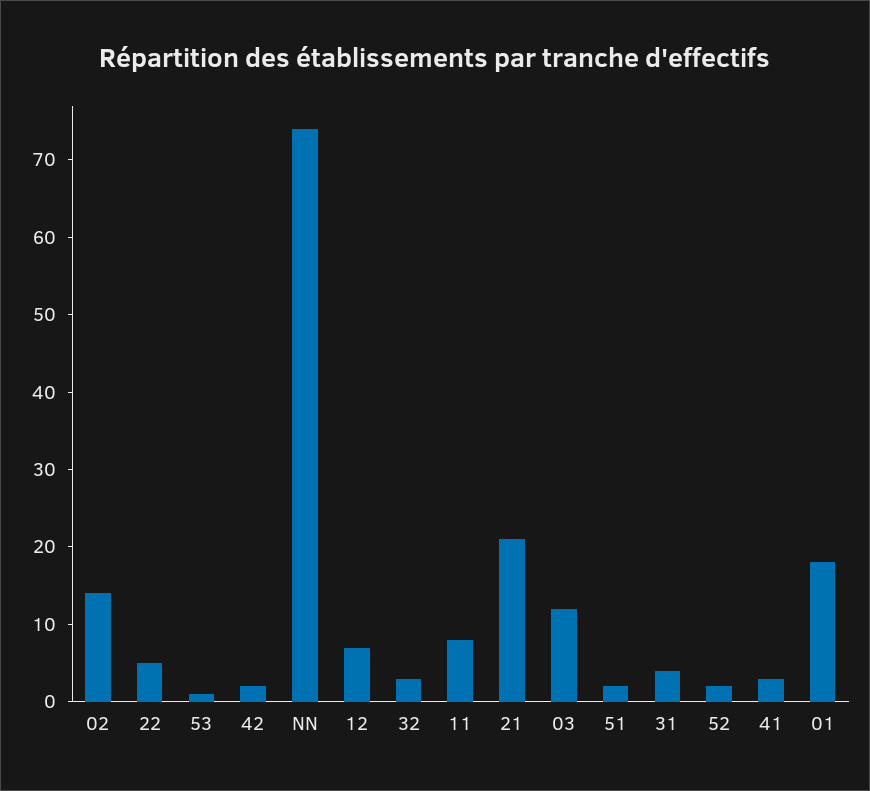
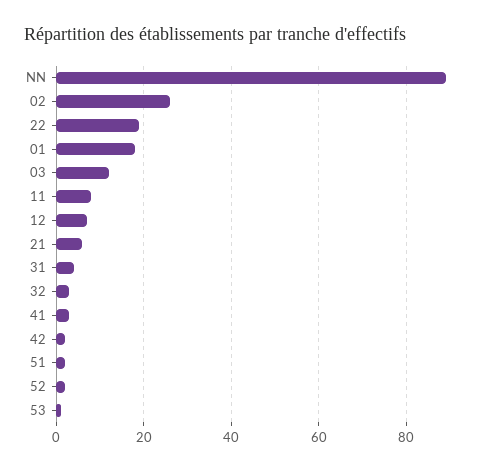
  {
-   "02": 15,
+   "02": 25,
-   "22": 5,
+   "22": 20,
    "53": 0,
    "42": 0,
-   "NN": 75,
+   "NN": 90,
    "12": 5,
    "32": 5,
    "11": 10,
-   "21": 20,
+   "21": 5,
    "03": 10,
    "51": 0,
    "31": 5,
    "52": 0,
    "41": 5,
    "01": 20
  }

